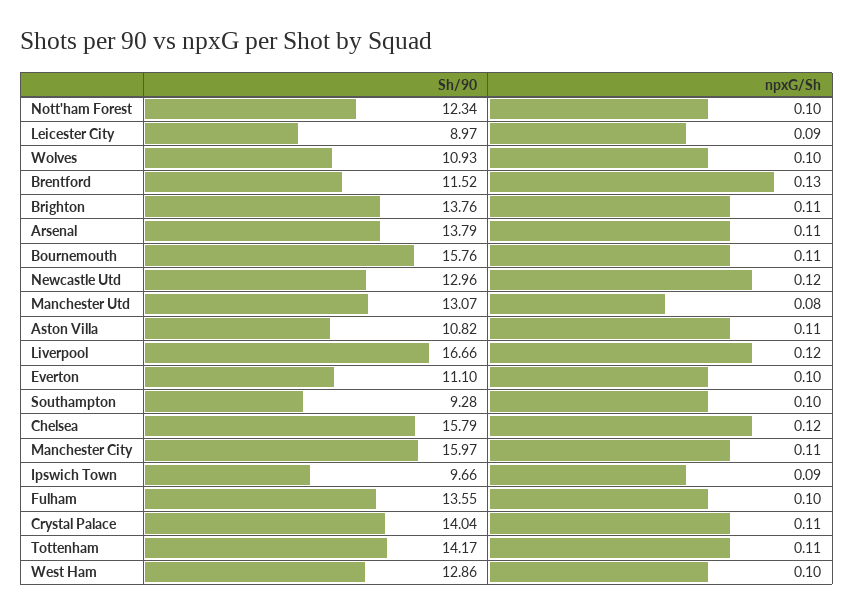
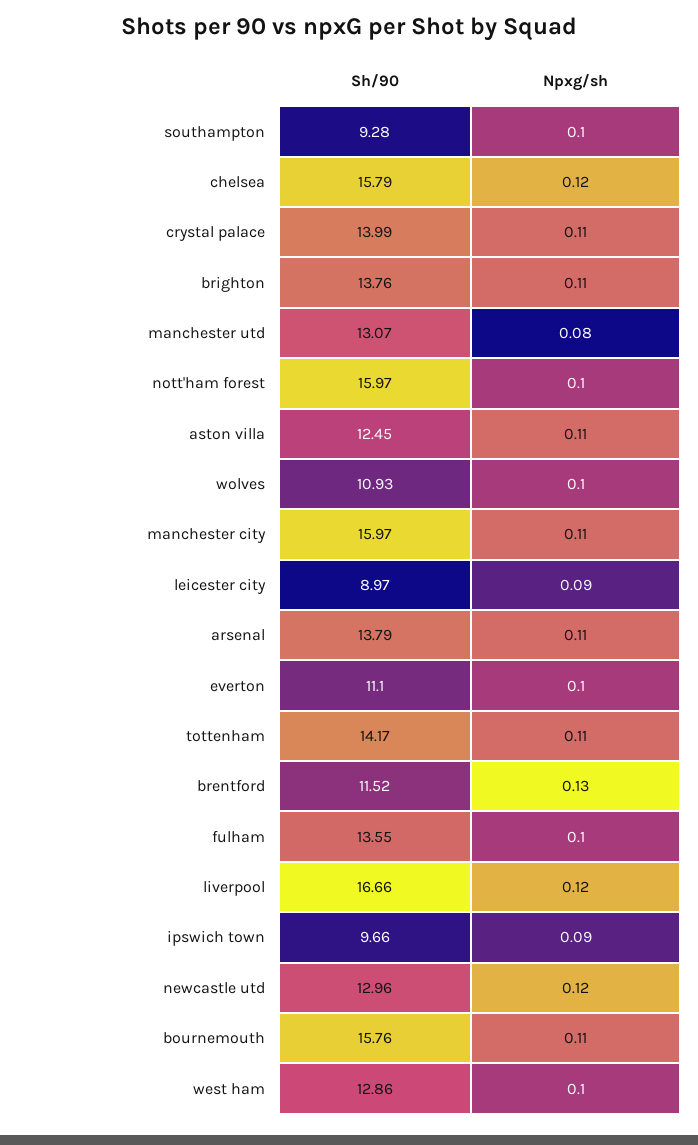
  {
    "Sh/90": {
-     "Nott'ham Forest": 12.34,
+     "Nott'ham Forest": 15.97,
      "Leicester City": 8.97,
      "Wolves": 10.93,
      "Brentford": 11.52,
      "Brighton": 13.76,
      "Arsenal": 13.79,
      "Bournemouth": 15.76,
      "Newcastle Utd": 12.96,
      "Manchester Utd": 13.07,
-     "Aston Villa": 10.82,
+     "Aston Villa": 12.45,
      "Liverpool": 16.66,
      "Everton": 11.1,
      "Southampton": 9.28,
      "Chelsea": 15.79,
      "Manchester City": 15.97,
      "Ipswich Town": 9.66,
      "Fulham": 13.55,
-     "Crystal Palace": 14.04,
+     "Crystal Palace": 13.99,
      "Tottenham": 14.17,
      "West Ham": 12.86
    },
    "npxG/Sh": {
      "Nott'ham Forest": 0.1,
      "Leicester City": 0.09,
      "Wolves": 0.1,
      "Brentford": 0.13,
      "Brighton": 0.11,
      "Arsenal": 0.11,
      "Bournemouth": 0.11,
      "Newcastle Utd": 0.12,
      "Manchester Utd": 0.08,
      "Aston Villa": 0.11,
      "Liverpool": 0.12,
      "Everton": 0.1,
      "Southampton": 0.1,
      "Chelsea": 0.12,
      "Manchester City": 0.11,
      "Ipswich Town": 0.09,
      "Fulham": 0.1,
      "Crystal Palace": 0.11,
      "Tottenham": 0.11,
      "West Ham": 0.1
    }
  }

